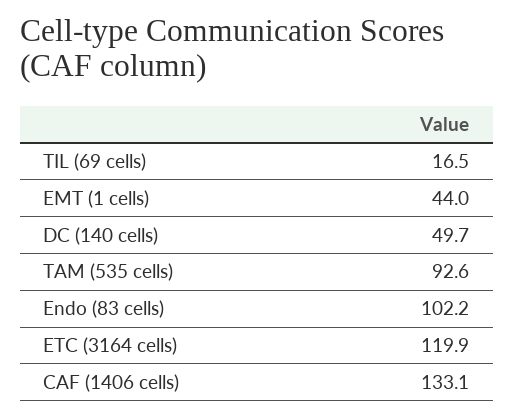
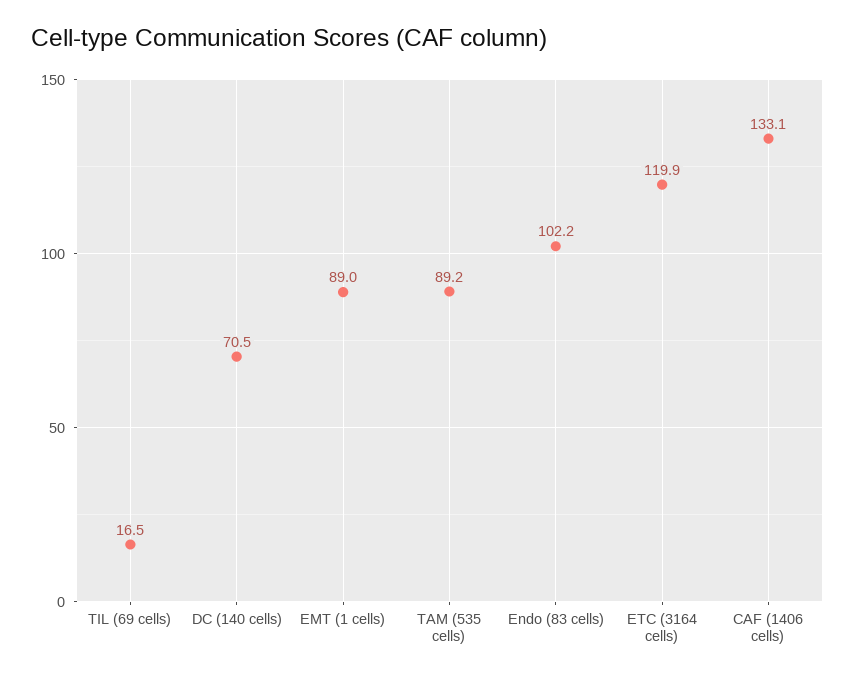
  {
    "TIL (69 cells)": 16.5,
-   "EMT (1 cells)": 44,
+   "EMT (1 cells)": 89,
-   "DC (140 cells)": 49.7,
+   "DC (140 cells)": 70.5,
-   "TAM (535 cells)": 92.6,
+   "TAM (535 cells)": 89.2,
    "Endo (83 cells)": 102.2,
    "ETC (3164 cells)": 119.9,
    "CAF (1406 cells)": 133.1
  }

